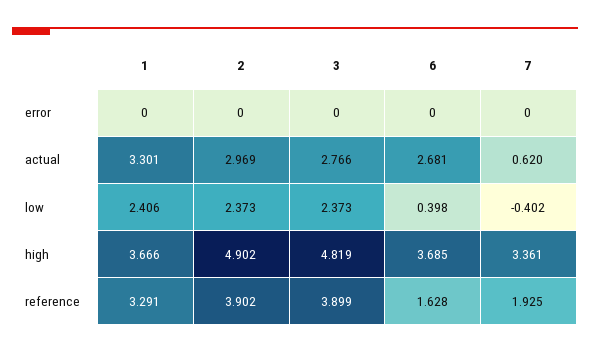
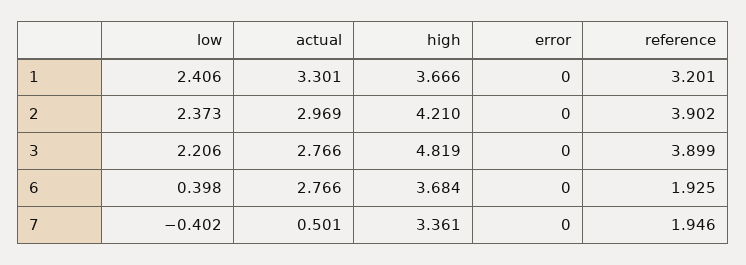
  {
    "1": {
      "error": 0,
      "actual": 3.301,
      "low": 2.406,
      "high": 3.666,
-     "reference": 3.291
+     "reference": 3.201
    },
    "2": {
      "error": 0,
      "actual": 2.969,
      "low": 2.373,
-     "high": 4.902,
+     "high": 4.21,
      "reference": 3.902
    },
    "3": {
      "error": 0,
      "actual": 2.766,
-     "low": 2.373,
+     "low": 2.206,
      "high": 4.819,
      "reference": 3.899
    },
    "6": {
      "error": 0,
-     "actual": 2.681,
+     "actual": 2.766,
      "low": 0.398,
-     "high": 3.685,
+     "high": 3.684,
-     "reference": 1.628
+     "reference": 1.925
    },
    "7": {
      "error": 0,
-     "actual": 0.62,
+     "actual": 0.501,
      "low": -0.402,
      "high": 3.361,
-     "reference": 1.925
+     "reference": 1.946
    }
  }

